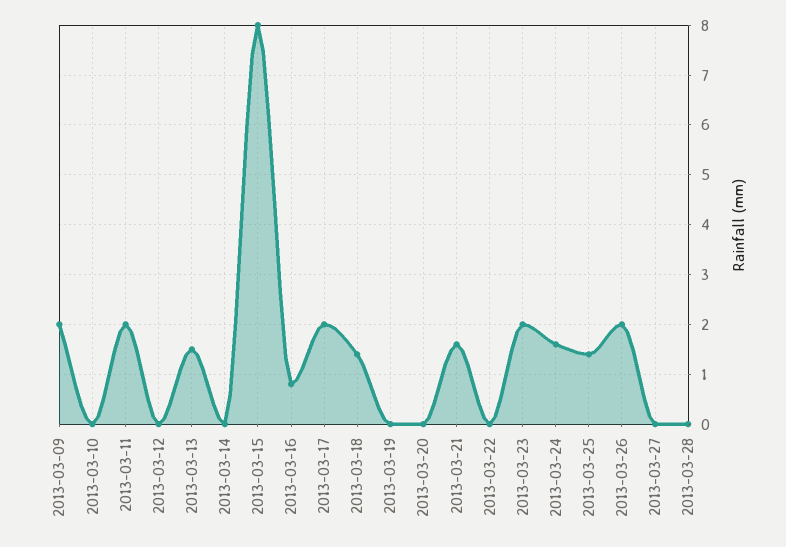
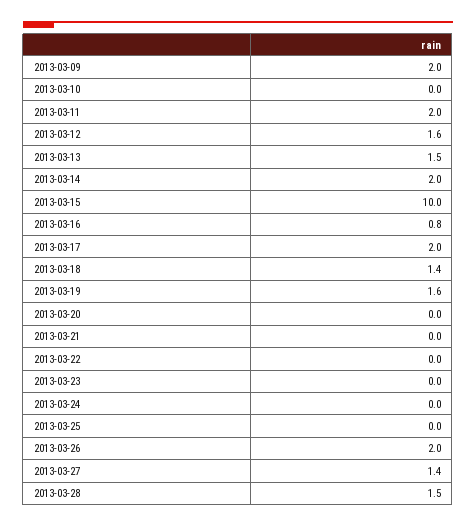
  {
    "2013-03-09": 2,
    "2013-03-10": 0,
    "2013-03-11": 2,
-   "2013-03-12": 0,
+   "2013-03-12": 1.6,
    "2013-03-13": 1.5,
-   "2013-03-14": 0,
+   "2013-03-14": 2,
-   "2013-03-15": 8,
+   "2013-03-15": 10,
    "2013-03-16": 0.8,
    "2013-03-17": 2,
    "2013-03-18": 1.4,
-   "2013-03-19": 0,
+   "2013-03-19": 1.6,
    "2013-03-20": 0,
-   "2013-03-21": 1.5,
+   "2013-03-21": 0,
    "2013-03-22": 0,
-   "2013-03-23": 2,
+   "2013-03-23": 0,
-   "2013-03-24": 1.5,
+   "2013-03-24": 0,
-   "2013-03-25": 1.5,
+   "2013-03-25": 0,
    "2013-03-26": 2,
-   "2013-03-27": 0,
+   "2013-03-27": 1.4,
-   "2013-03-28": 0
+   "2013-03-28": 1.5
  }

